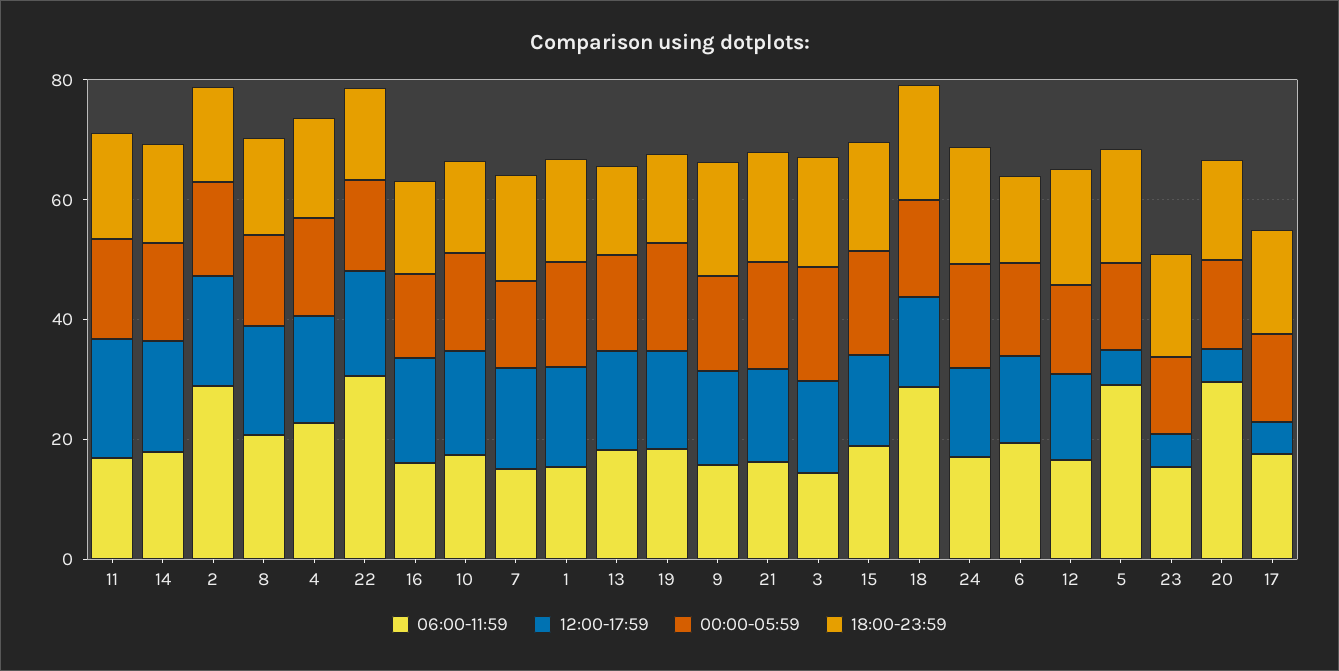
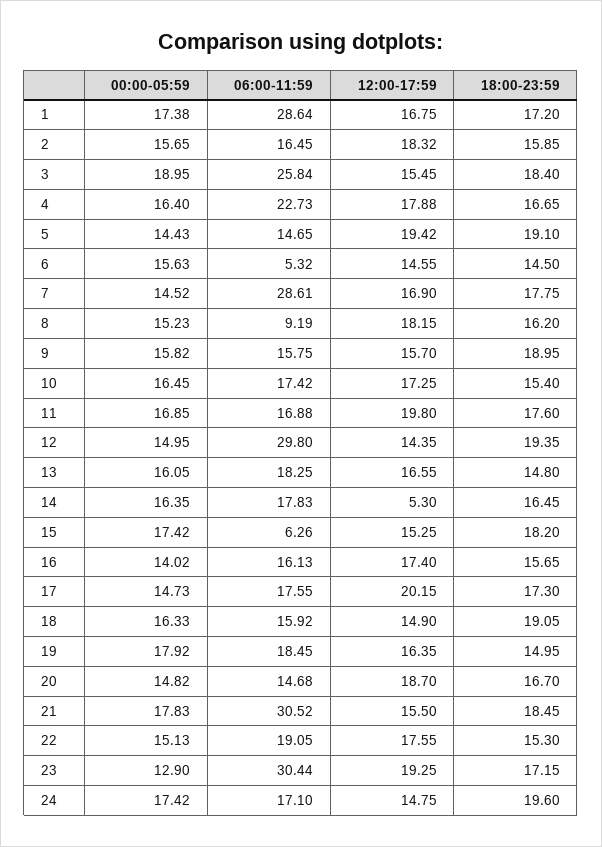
  {
    "06:00-11:59": {
      "11": 16.88,
      "14": 17.83,
-     "2": 30,
+     "2": 16.45,
-     "8": 20,
+     "8": 9.19,
      "4": 22.73,
-     "22": 30,
+     "22": 19.05,
      "16": 16.13,
      "10": 17.42,
-     "7": 15,
+     "7": 28.61,
-     "1": 15,
+     "1": 28.64,
      "13": 18.25,
      "19": 18.45,
      "9": 15.75,
-     "21": 15,
+     "21": 30.52,
-     "3": 15,
+     "3": 25.84,
-     "15": 20,
+     "15": 6.26,
-     "18": 30,
+     "18": 15.92,
      "24": 17.1,
-     "6": 20,
+     "6": 5.32,
-     "12": 15,
+     "12": 29.8,
-     "5": 30,
+     "5": 14.65,
-     "23": 15,
+     "23": 30.44,
-     "20": 30,
+     "20": 14.68,
      "17": 17.55
    },
    "12:00-17:59": {
      "11": 19.8,
-     "14": 20,
+     "14": 5.3,
      "2": 18.32,
      "8": 18.15,
      "4": 17.88,
      "22": 17.55,
      "16": 17.4,
      "10": 17.25,
      "7": 16.9,
      "1": 16.75,
      "13": 16.55,
      "19": 16.35,
      "9": 15.7,
      "21": 15.5,
      "3": 15.45,
      "15": 15.25,
      "18": 14.9,
      "24": 14.75,
      "6": 14.55,
      "12": 14.35,
-     "5": 5,
+     "5": 19.42,
-     "23": 5,
+     "23": 19.25,
-     "20": 5,
+     "20": 18.7,
-     "17": 5
+     "17": 20.15
    },
    "00:00-05:59": {
      "11": 16.85,
      "14": 16.35,
      "2": 15.65,
      "8": 15.23,
      "4": 16.4,
      "22": 15.13,
      "16": 14.02,
      "10": 16.45,
      "7": 14.52,
      "1": 17.38,
      "13": 16.05,
      "19": 17.92,
      "9": 15.82,
      "21": 17.83,
      "3": 18.95,
      "15": 17.42,
      "18": 16.33,
      "24": 17.42,
      "6": 15.63,
      "12": 14.95,
      "5": 14.43,
      "23": 12.9,
      "20": 14.82,
      "17": 14.73
    },
    "18:00-23:59": {
      "11": 17.6,
      "14": 16.45,
      "2": 15.85,
      "8": 16.2,
      "4": 16.65,
      "22": 15.3,
      "16": 15.65,
      "10": 15.4,
      "7": 17.75,
      "1": 17.2,
      "13": 14.8,
      "19": 14.95,
      "9": 18.95,
      "21": 18.45,
      "3": 18.4,
      "15": 18.2,
      "18": 19.05,
      "24": 19.6,
      "6": 14.5,
      "12": 19.35,
      "5": 19.1,
      "23": 17.15,
      "20": 16.7,
      "17": 17.3
    }
  }

